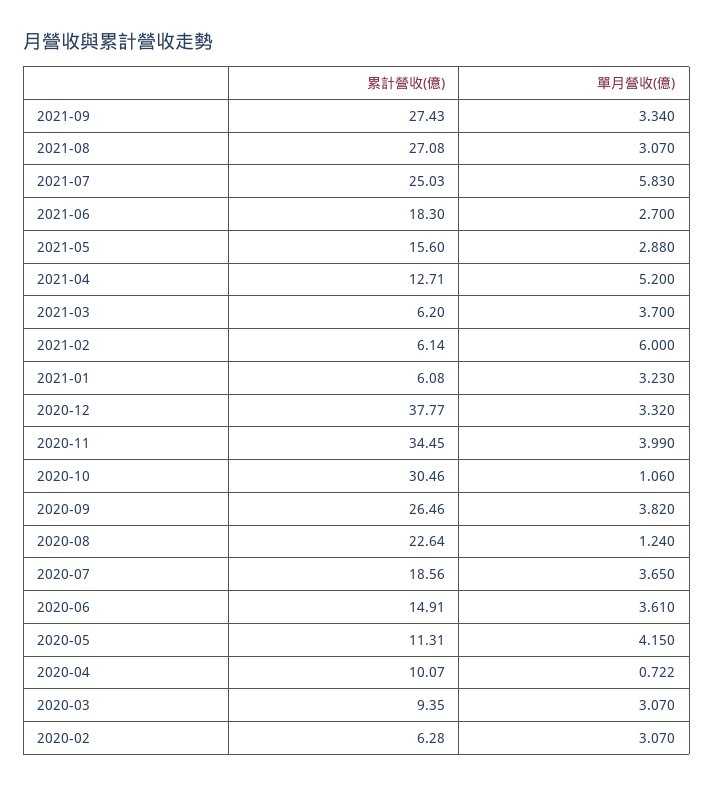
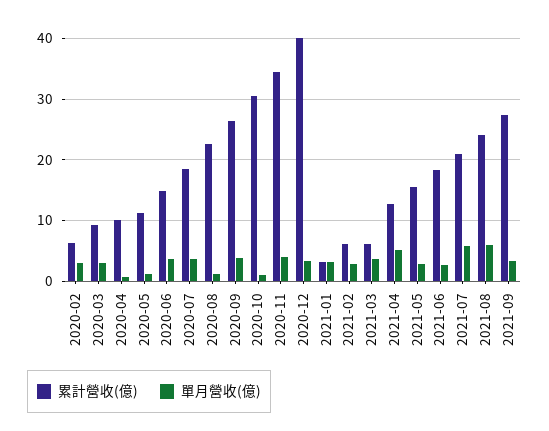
  {
    "累計營收(億)": {
      "2021-09": 27.43,
-     "2021-08": 27.08,
+     "2021-08": 24,
-     "2021-07": 25.03,
+     "2021-07": 21,
      "2021-06": 18.3,
      "2021-05": 15.6,
      "2021-04": 12.71,
      "2021-03": 6.2,
      "2021-02": 6.14,
-     "2021-01": 6.08,
+     "2021-01": 3,
-     "2020-12": 37.77,
+     "2020-12": 40,
      "2020-11": 34.45,
      "2020-10": 30.46,
      "2020-09": 26.46,
      "2020-08": 22.64,
      "2020-07": 18.56,
      "2020-06": 14.91,
      "2020-05": 11.31,
      "2020-04": 10.07,
      "2020-03": 9.35,
      "2020-02": 6.28
    },
    "單月營收(億)": {
      "2021-09": 3.34,
-     "2021-08": 3.07,
+     "2021-08": 6,
      "2021-07": 5.83,
      "2021-06": 2.7,
      "2021-05": 2.88,
      "2021-04": 5.2,
      "2021-03": 3.7,
-     "2021-02": 6,
+     "2021-02": 3,
      "2021-01": 3.23,
      "2020-12": 3.32,
      "2020-11": 3.99,
      "2020-10": 1.06,
      "2020-09": 3.82,
      "2020-08": 1.24,
      "2020-07": 3.65,
      "2020-06": 3.61,
-     "2020-05": 4.15,
+     "2020-05": 1,
      "2020-04": 0.722,
      "2020-03": 3.07,
      "2020-02": 3.07
    }
  }

